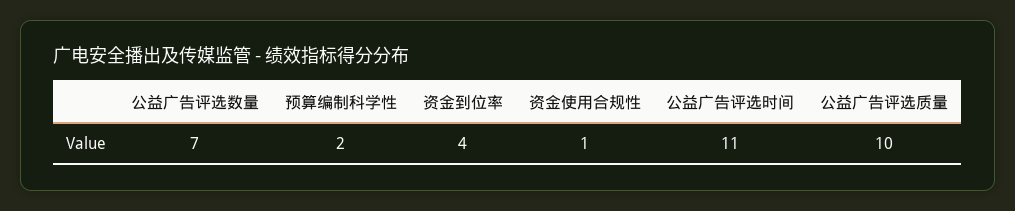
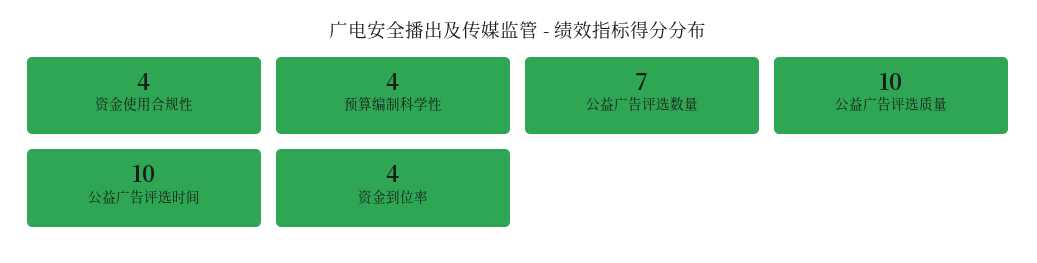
  {
    "公益广告评选数量": 7,
-   "预算编制科学性": 2,
+   "预算编制科学性": 4,
    "资金到位率": 4,
-   "资金使用合规性": 1,
+   "资金使用合规性": 4,
-   "公益广告评选时间": 11,
+   "公益广告评选时间": 10,
    "公益广告评选质量": 10
  }

